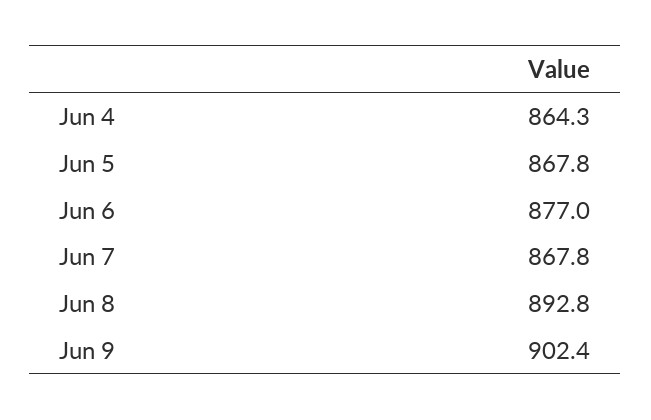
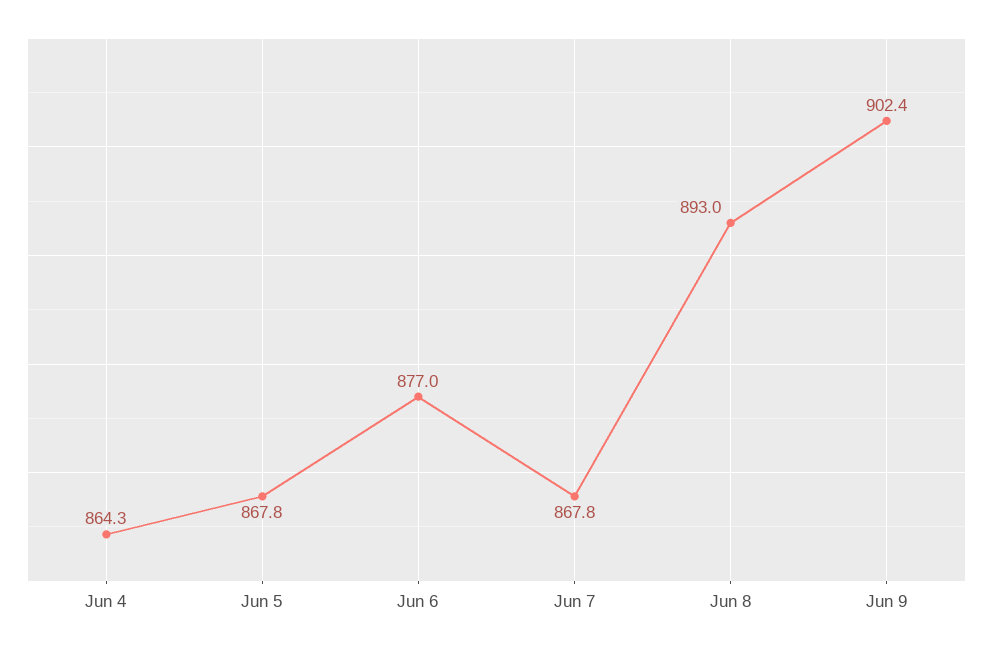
  {
    "Jun 4": 864.3,
    "Jun 5": 867.8,
    "Jun 6": 877,
    "Jun 7": 867.8,
-   "Jun 8": 892.8,
+   "Jun 8": 893,
    "Jun 9": 902.4
  }

